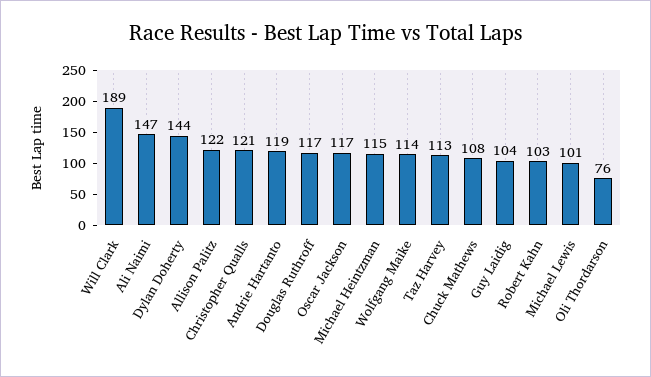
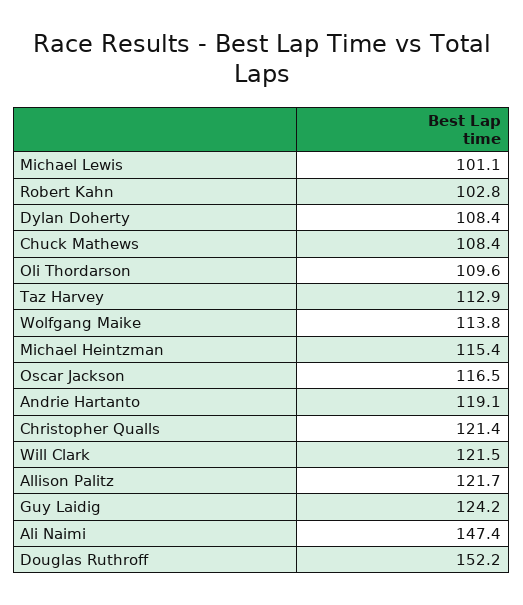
  {
-   "Will Clark": 189,
+   "Will Clark": 121.5,
    "Ali Naimi": 147.4,
-   "Dylan Doherty": 144,
+   "Dylan Doherty": 108.4,
    "Allison Palitz": 121.7,
    "Christopher Qualls": 121.4,
    "Andrie Hartanto": 119.1,
-   "Douglas Ruthroff": 117,
+   "Douglas Ruthroff": 152.2,
    "Oscar Jackson": 116.5,
    "Michael Heintzman": 115.4,
    "Wolfgang Maike": 113.8,
    "Taz Harvey": 112.9,
    "Chuck Mathews": 108.4,
-   "Guy Laidig": 104,
+   "Guy Laidig": 124.2,
    "Robert Kahn": 102.8,
    "Michael Lewis": 101.1,
-   "Oli Thordarson": 76
+   "Oli Thordarson": 109.6
  }

